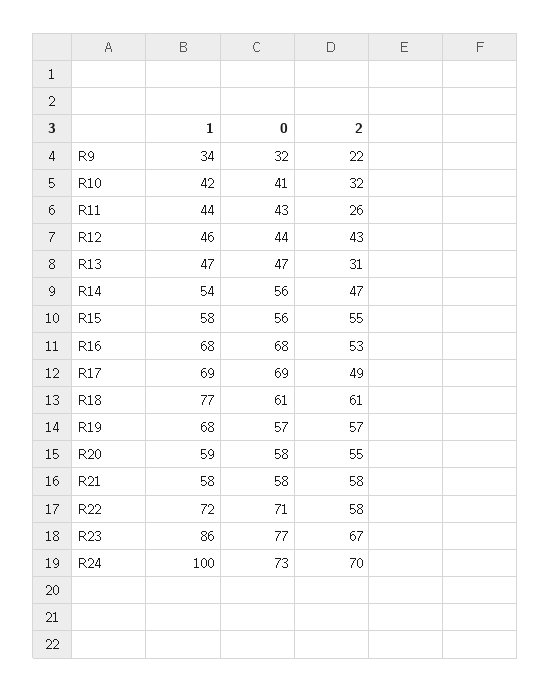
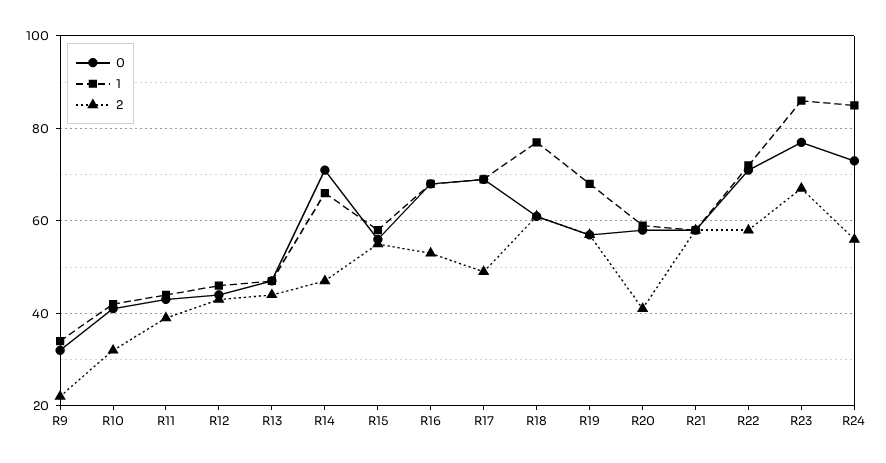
  {
    "1": {
      "R9": 34,
      "R10": 42,
      "R11": 44,
      "R12": 46,
      "R13": 47,
-     "R14": 54,
+     "R14": 65,
      "R15": 58,
      "R16": 68,
      "R17": 69,
      "R18": 77,
      "R19": 68,
      "R20": 59,
      "R21": 58,
      "R22": 72,
      "R23": 86,
-     "R24": 100
+     "R24": 85
    },
    "0": {
      "R9": 32,
      "R10": 41,
      "R11": 43,
      "R12": 44,
      "R13": 47,
-     "R14": 56,
+     "R14": 70,
      "R15": 56,
      "R16": 68,
      "R17": 69,
      "R18": 61,
      "R19": 57,
      "R20": 58,
      "R21": 58,
      "R22": 71,
      "R23": 77,
      "R24": 73
    },
    "2": {
      "R9": 22,
      "R10": 32,
-     "R11": 26,
+     "R11": 40,
      "R12": 43,
-     "R13": 31,
+     "R13": 45,
      "R14": 47,
      "R15": 55,
      "R16": 53,
      "R17": 49,
      "R18": 61,
      "R19": 57,
-     "R20": 55,
+     "R20": 40,
      "R21": 58,
      "R22": 58,
      "R23": 67,
-     "R24": 70
+     "R24": 55
    }
  }

